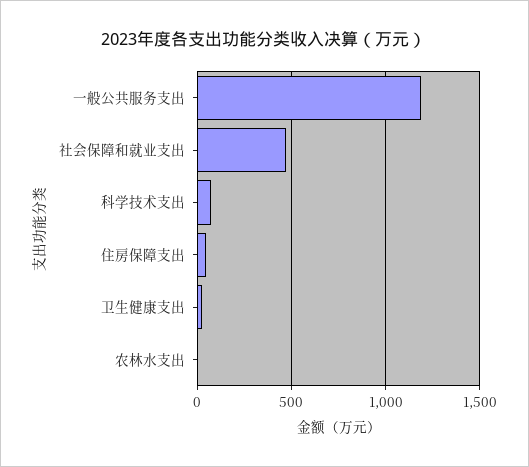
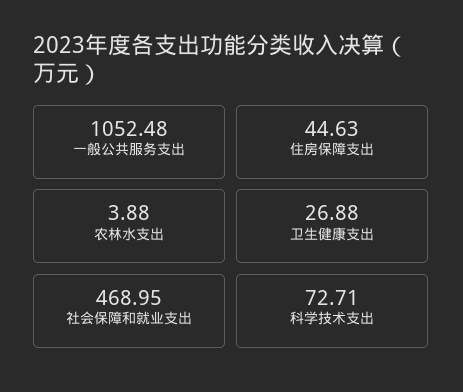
  {
-   "一般公共服务支出": 1200,
+   "一般公共服务支出": 1052.48,
    "社会保障和就业支出": 468.95,
    "科学技术支出": 72.71,
    "住房保障支出": 44.63,
    "卫生健康支出": 26.88,
    "农林水支出": 3.88
  }

